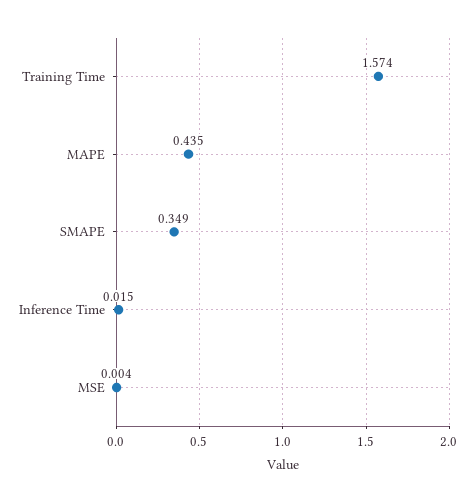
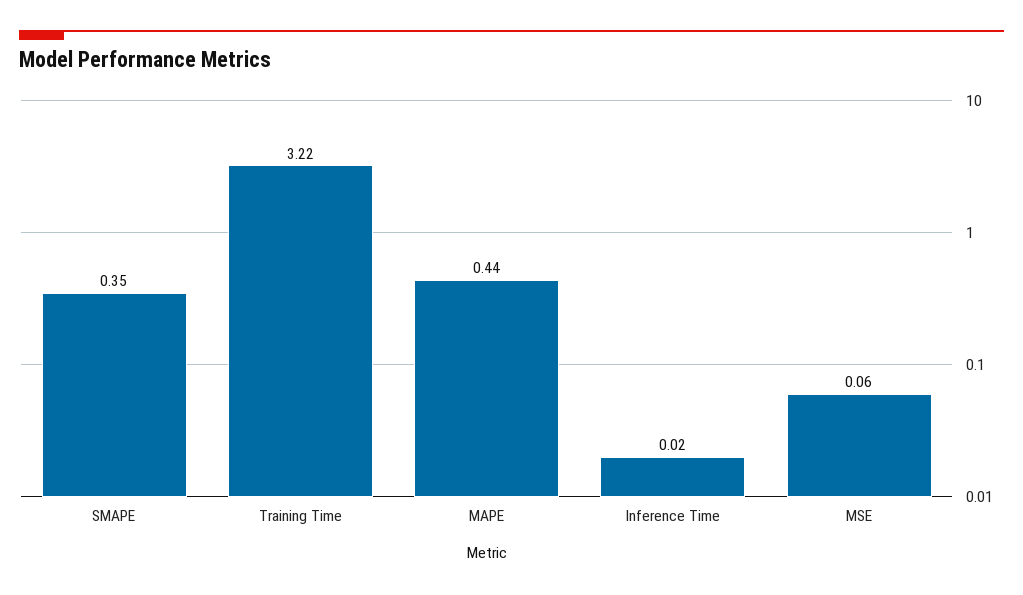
  {
-   "Training Time": 1.574,
+   "Training Time": 3.22,
    "MAPE": 0.435,
    "SMAPE": 0.349,
    "Inference Time": 0.015,
-   "MSE": 0.004
+   "MSE": 0.06
  }

